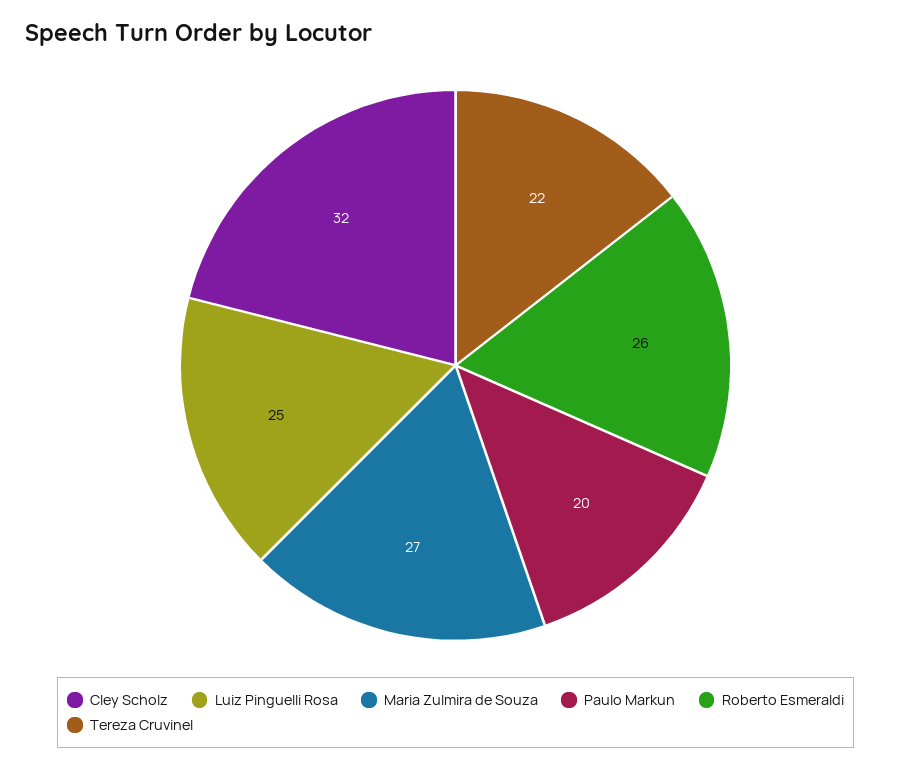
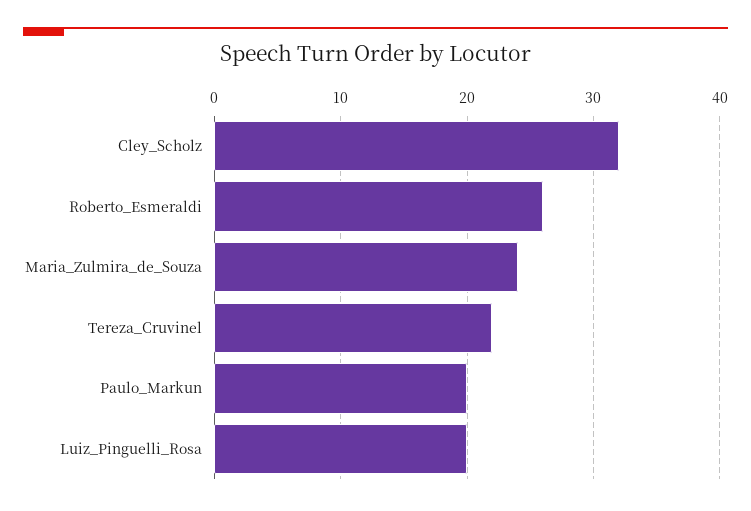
  {
    "Cley Scholz": 32,
-   "Luiz Pinguelli Rosa": 25,
+   "Luiz Pinguelli Rosa": 20,
-   "Maria Zulmira de Souza": 27,
+   "Maria Zulmira de Souza": 24,
    "Paulo Markun": 20,
    "Roberto Esmeraldi": 26,
    "Tereza Cruvinel": 22
  }

